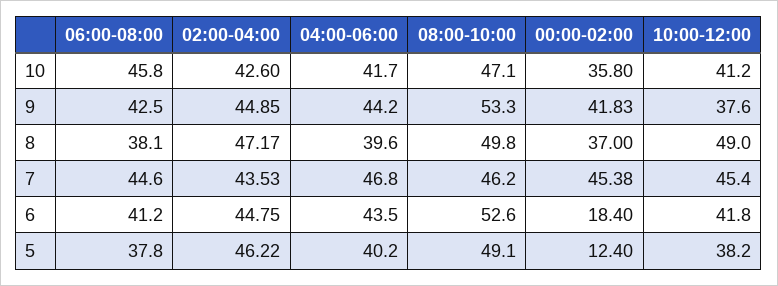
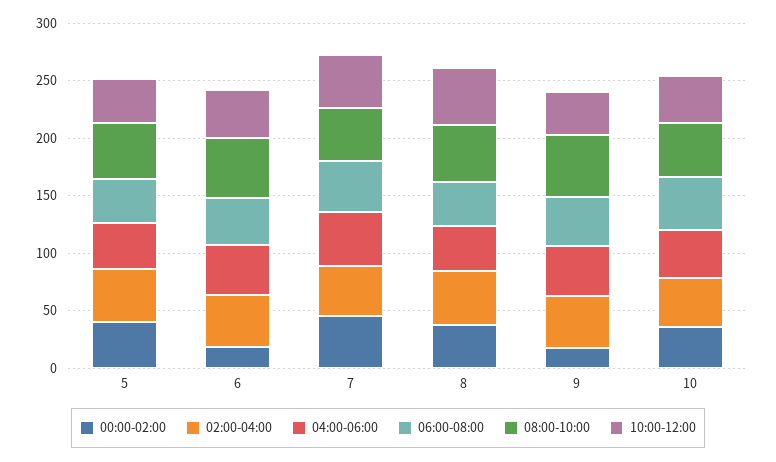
  {
    "06:00-08:00": {
      "10": 45.8,
      "9": 42.5,
      "8": 38.1,
      "7": 44.6,
      "6": 41.2,
      "5": 37.8
    },
    "02:00-04:00": {
      "10": 42.6,
      "9": 44.85,
      "8": 47.17,
      "7": 43.53,
      "6": 44.75,
      "5": 46.22
    },
    "04:00-06:00": {
      "10": 41.7,
      "9": 44.2,
      "8": 39.6,
      "7": 46.8,
      "6": 43.5,
      "5": 40.2
    },
    "08:00-10:00": {
      "10": 47.1,
      "9": 53.3,
      "8": 49.8,
      "7": 46.2,
      "6": 52.6,
      "5": 49.1
    },
    "00:00-02:00": {
      "10": 35.8,
-     "9": 41.83,
+     "9": 20,
      "8": 37,
      "7": 45.38,
      "6": 18.4,
-     "5": 12.4
+     "5": 40
    },
    "10:00-12:00": {
      "10": 41.2,
      "9": 37.6,
      "8": 49,
      "7": 45.4,
      "6": 41.8,
      "5": 38.2
    }
  }

